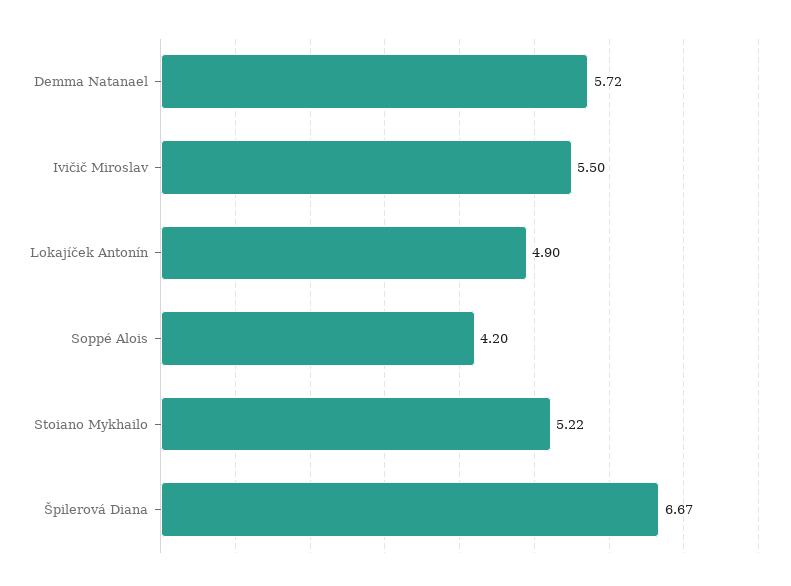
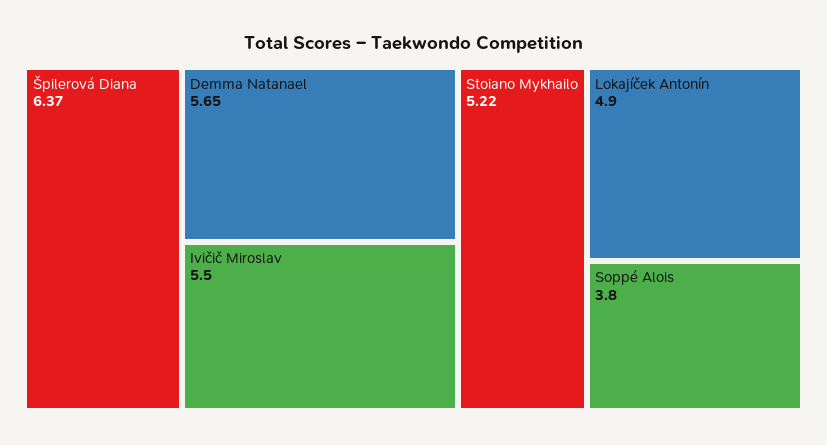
  {
-   "Demma Natanael": 5.72,
+   "Demma Natanael": 5.65,
    "Ivičič Miroslav": 5.5,
    "Lokajíček Antonín": 4.9,
-   "Soppé Alois": 4.2,
+   "Soppé Alois": 3.8,
    "Stoiano Mykhailo": 5.22,
-   "Špilerová Diana": 6.67
+   "Špilerová Diana": 6.37
  }

